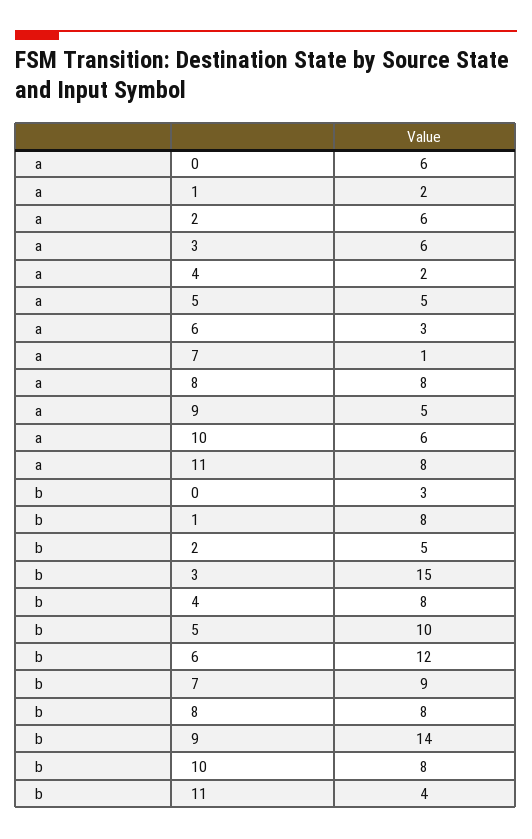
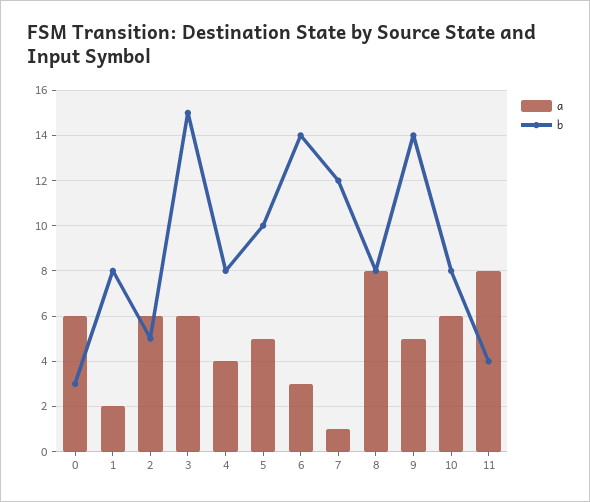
  {
    "a": {
      "0": 6,
      "1": 2,
      "2": 6,
      "3": 6,
-     "4": 2,
+     "4": 4,
      "5": 5,
      "6": 3,
      "7": 1,
      "8": 8,
      "9": 5,
      "10": 6,
      "11": 8
    },
    "b": {
      "0": 3,
      "1": 8,
      "2": 5,
      "3": 15,
      "4": 8,
      "5": 10,
-     "6": 12,
+     "6": 14,
-     "7": 9,
+     "7": 12,
      "8": 8,
      "9": 14,
      "10": 8,
      "11": 4
    }
  }

